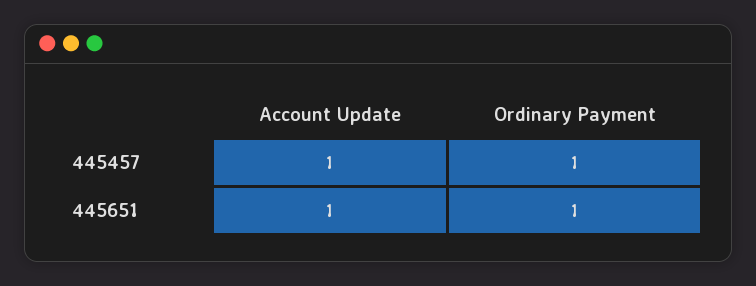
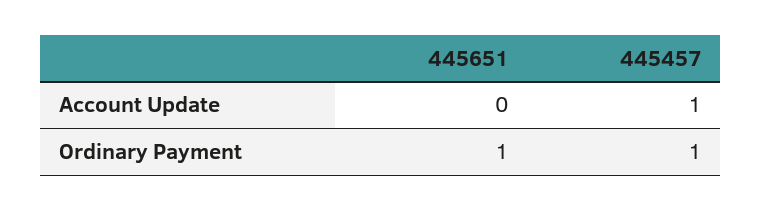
  {
    "Account Update": {
      "445457": 1,
-     "445651": 1
+     "445651": 0
    },
    "Ordinary Payment": {
      "445457": 1,
      "445651": 1
    }
  }

